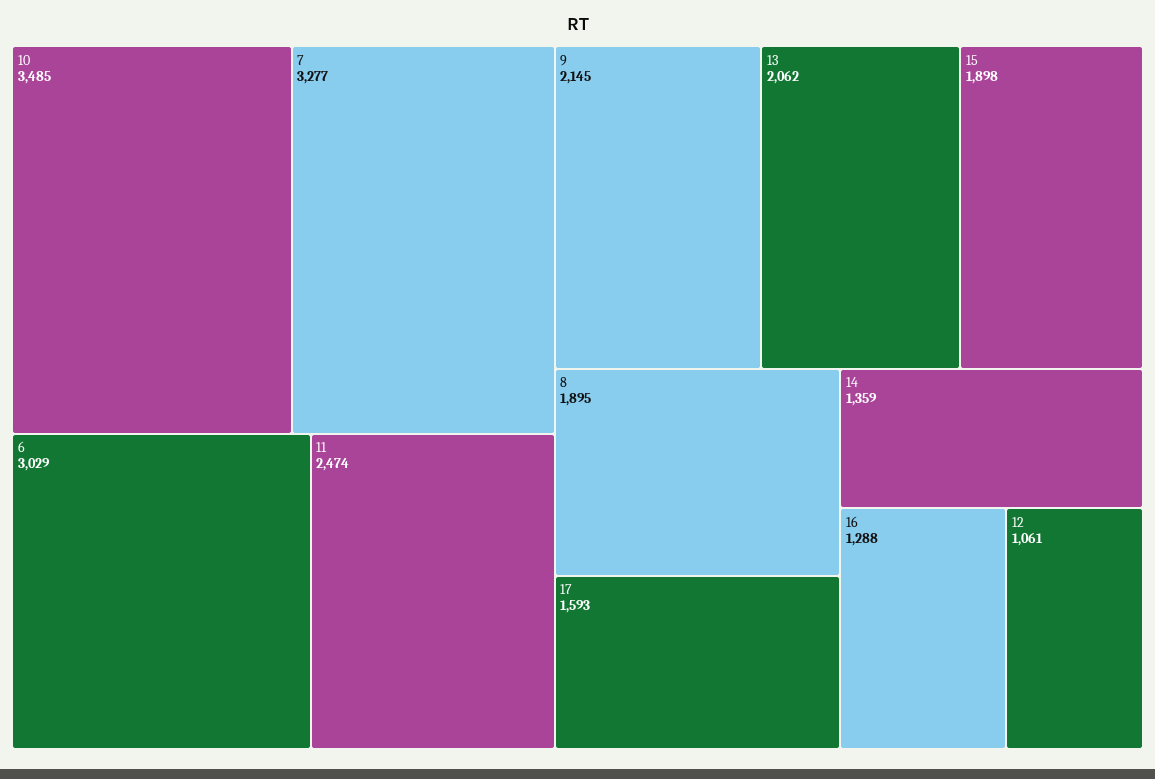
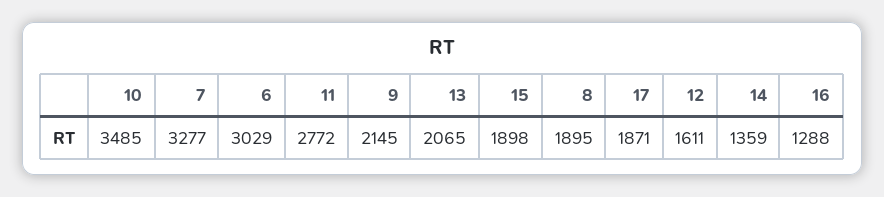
  {
    "10": 3485,
    "7": 3277,
    "6": 3029,
-   "11": 2474,
+   "11": 2772,
    "9": 2145,
-   "13": 2062,
+   "13": 2065,
    "15": 1898,
    "8": 1895,
-   "17": 1593,
+   "17": 1871,
    "14": 1359,
    "16": 1288,
-   "12": 1061
+   "12": 1611
  }

